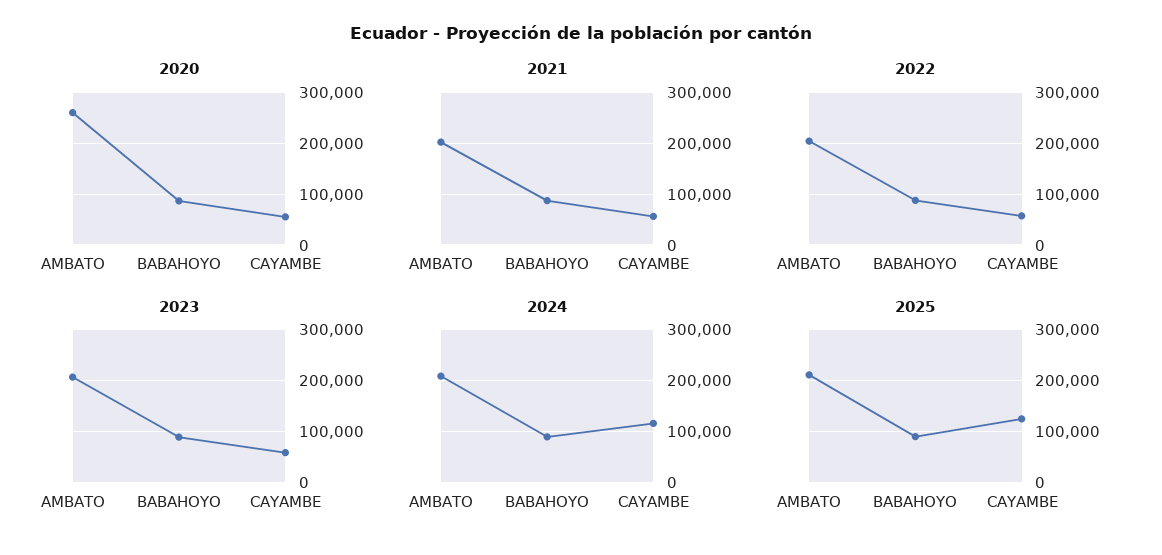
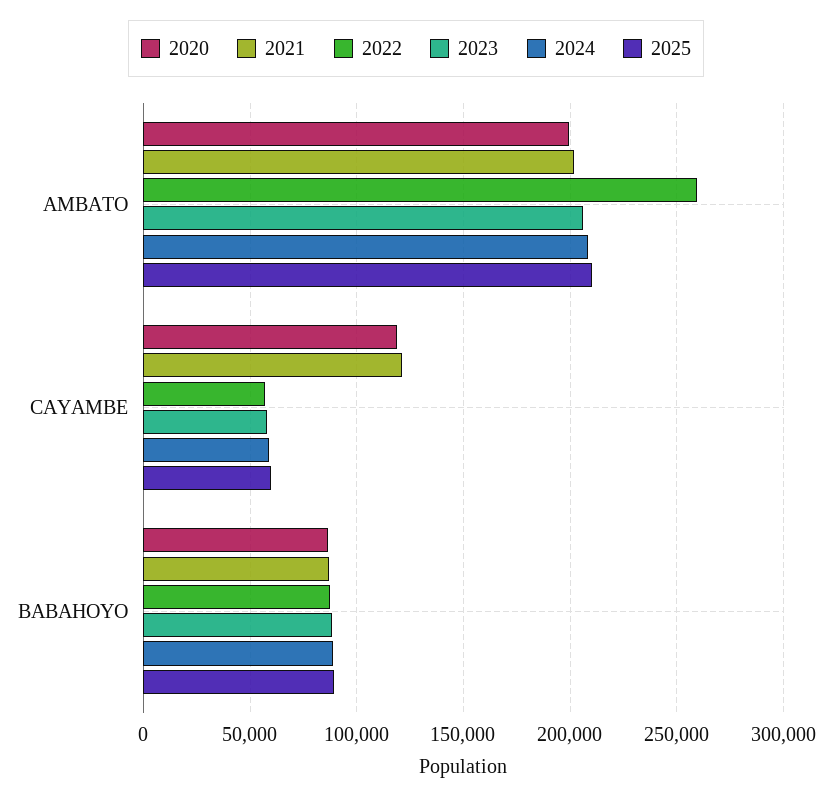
  {
    "2020": {
-     "AMBATO": 260000,
+     "AMBATO": 200000,
      "BABAHOYO": 85000,
-     "CAYAMBE": 60000
+     "CAYAMBE": 120000
    },
    "2021": {
      "AMBATO": 200000,
      "BABAHOYO": 85000,
-     "CAYAMBE": 60000
+     "CAYAMBE": 120000
    },
    "2022": {
-     "AMBATO": 200000,
+     "AMBATO": 260000,
      "BABAHOYO": 90000,
      "CAYAMBE": 55000
    },
    "2023": {
      "AMBATO": 205000,
      "BABAHOYO": 90000,
      "CAYAMBE": 60000
    },
    "2024": {
      "AMBATO": 210000,
      "BABAHOYO": 90000,
-     "CAYAMBE": 120000
+     "CAYAMBE": 60000
    },
    "2025": {
      "AMBATO": 210000,
      "BABAHOYO": 90000,
-     "CAYAMBE": 120000
+     "CAYAMBE": 60000
    }
  }

